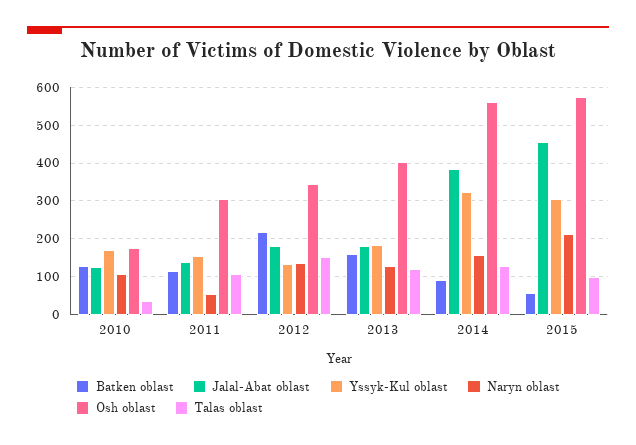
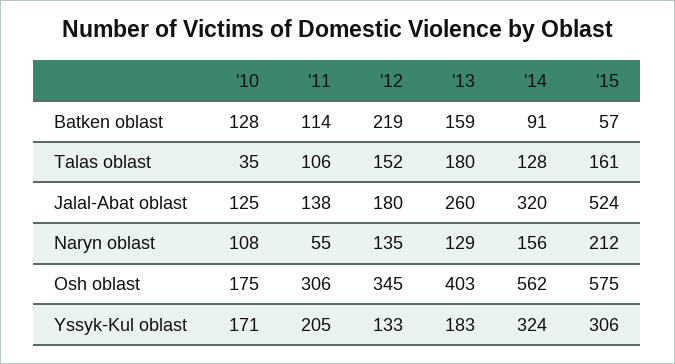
  {
    "Batken oblast": {
      "2010": 128,
      "2011": 114,
      "2012": 219,
      "2013": 159,
      "2014": 91,
      "2015": 57
    },
    "Jalal-Abat oblast": {
      "2010": 125,
      "2011": 138,
      "2012": 180,
-     "2013": 180,
+     "2013": 260,
-     "2014": 380,
+     "2014": 320,
-     "2015": 460
+     "2015": 524
    },
    "Yssyk-Kul oblast": {
      "2010": 171,
-     "2011": 160,
+     "2011": 205,
      "2012": 133,
      "2013": 183,
      "2014": 324,
      "2015": 306
    },
    "Naryn oblast": {
      "2010": 108,
      "2011": 55,
      "2012": 135,
      "2013": 129,
      "2014": 156,
      "2015": 212
    },
    "Osh oblast": {
      "2010": 175,
      "2011": 306,
      "2012": 345,
      "2013": 403,
      "2014": 562,
      "2015": 575
    },
    "Talas oblast": {
      "2010": 35,
      "2011": 106,
      "2012": 152,
-     "2013": 120,
+     "2013": 180,
      "2014": 128,
-     "2015": 100
+     "2015": 161
    }
  }

